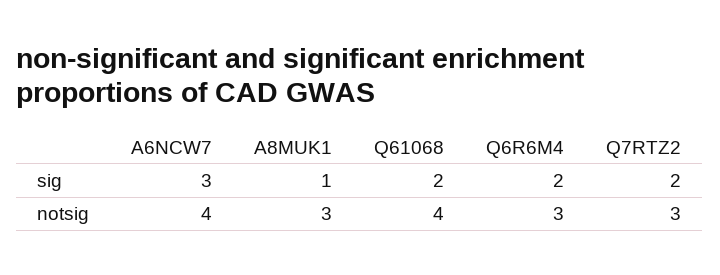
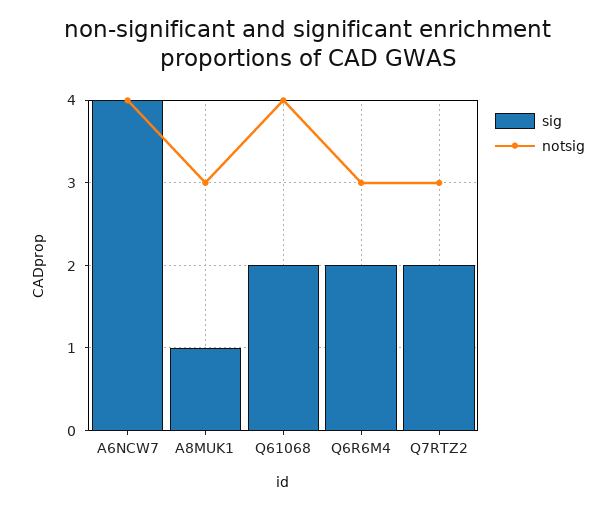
  {
    "sig": {
-     "A6NCW7": 3,
+     "A6NCW7": 4,
      "A8MUK1": 1,
      "Q61068": 2,
      "Q6R6M4": 2,
      "Q7RTZ2": 2
    },
    "notsig": {
      "A6NCW7": 4,
      "A8MUK1": 3,
      "Q61068": 4,
      "Q6R6M4": 3,
      "Q7RTZ2": 3
    }
  }

